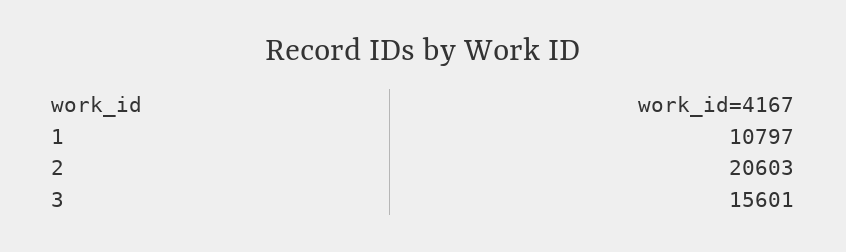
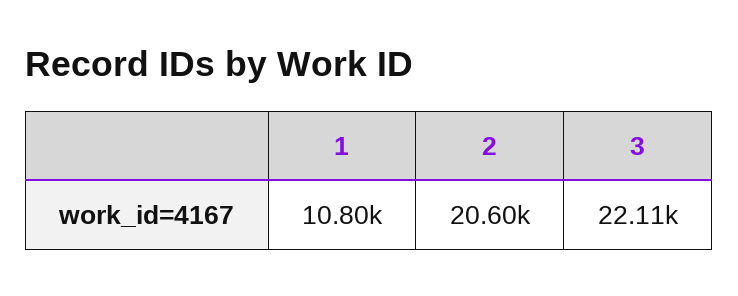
  {
    "1": 10797,
    "2": 20603,
-   "3": 15601
+   "3": 22110
  }

